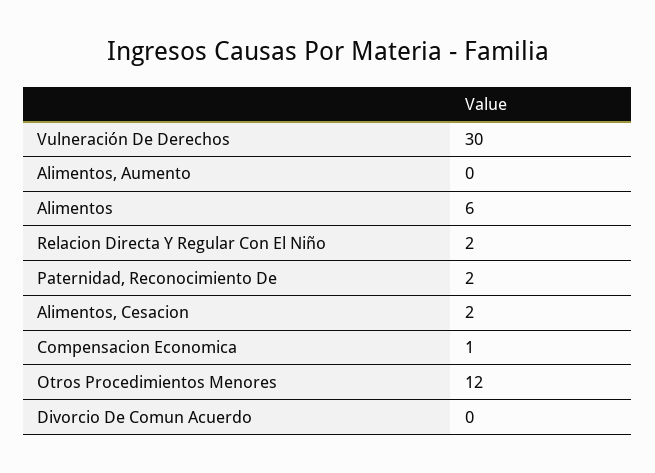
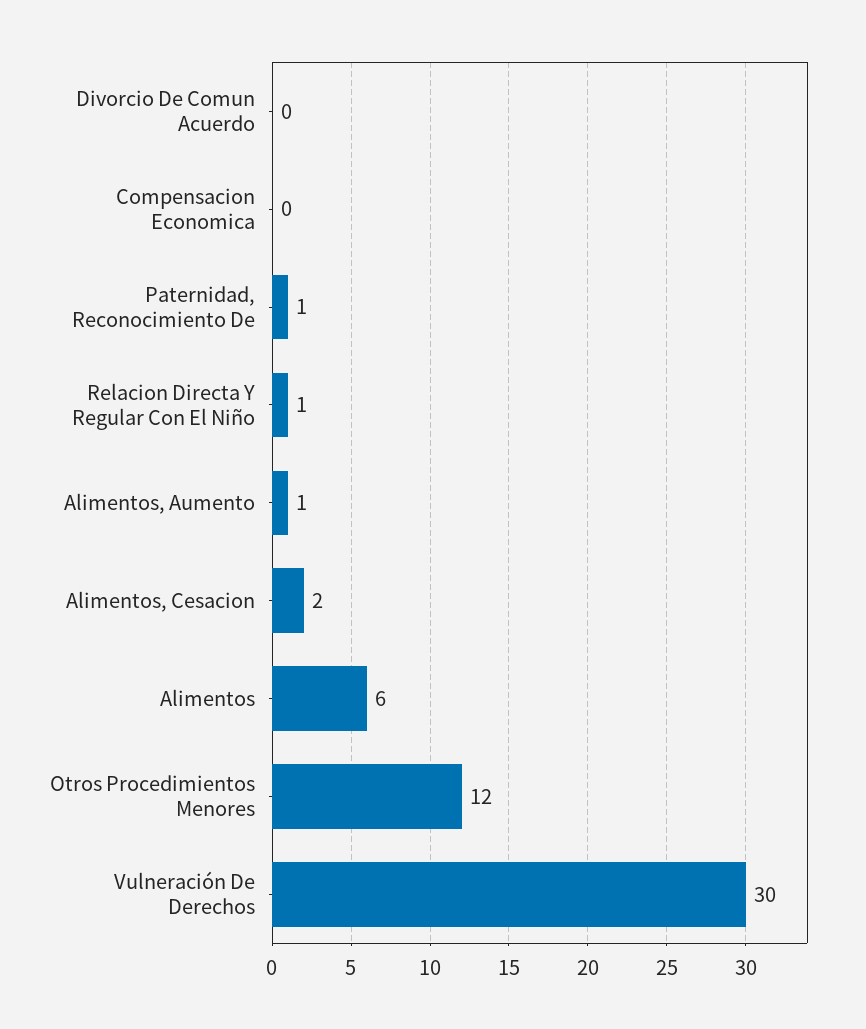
  {
    "Vulneración De Derechos": 30,
-   "Alimentos, Aumento": 0,
+   "Alimentos, Aumento": 1,
    "Alimentos": 6,
-   "Relacion Directa Y Regular Con El Niño": 2,
+   "Relacion Directa Y Regular Con El Niño": 1,
-   "Paternidad, Reconocimiento De": 2,
+   "Paternidad, Reconocimiento De": 1,
    "Alimentos, Cesacion": 2,
-   "Compensacion Economica": 1,
+   "Compensacion Economica": 0,
    "Otros Procedimientos Menores": 12,
    "Divorcio De Comun Acuerdo": 0
  }

